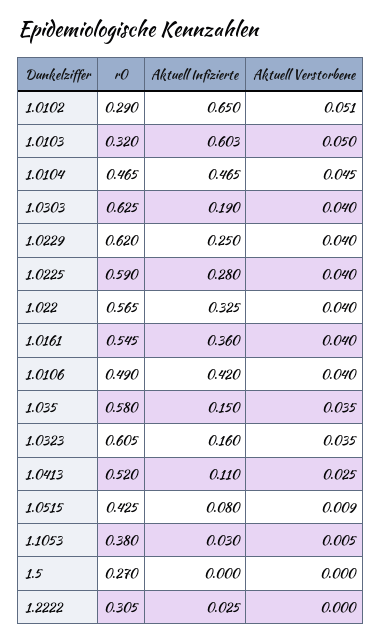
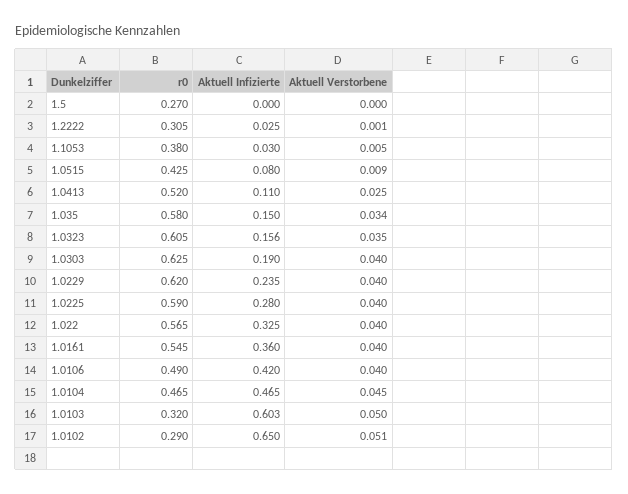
  {
    "r0": {
      "1.0102": 0.29,
      "1.0103": 0.32,
      "1.0104": 0.465,
      "1.0303": 0.625,
      "1.0229": 0.62,
      "1.0225": 0.59,
      "1.022": 0.565,
      "1.0161": 0.545,
      "1.0106": 0.49,
      "1.035": 0.58,
      "1.0323": 0.605,
      "1.0413": 0.52,
      "1.0515": 0.425,
      "1.1053": 0.38,
      "1.5": 0.27,
      "1.2222": 0.305
    },
    "Aktuell Infizierte": {
      "1.0102": 0.65,
      "1.0103": 0.603,
      "1.0104": 0.465,
      "1.0303": 0.19,
-     "1.0229": 0.25,
+     "1.0229": 0.235,
      "1.0225": 0.28,
      "1.022": 0.325,
      "1.0161": 0.36,
      "1.0106": 0.42,
      "1.035": 0.15,
-     "1.0323": 0.16,
+     "1.0323": 0.156,
      "1.0413": 0.11,
      "1.0515": 0.08,
      "1.1053": 0.03,
      "1.5": 0,
      "1.2222": 0.025
    },
    "Aktuell Verstorbene": {
      "1.0102": 0.051,
      "1.0103": 0.05,
      "1.0104": 0.045,
      "1.0303": 0.04,
      "1.0229": 0.04,
      "1.0225": 0.04,
      "1.022": 0.04,
      "1.0161": 0.04,
      "1.0106": 0.04,
-     "1.035": 0.035,
+     "1.035": 0.034,
      "1.0323": 0.035,
      "1.0413": 0.025,
      "1.0515": 0.009,
      "1.1053": 0.005,
      "1.5": 0,
-     "1.2222": 0
+     "1.2222": 0.001
    }
  }

